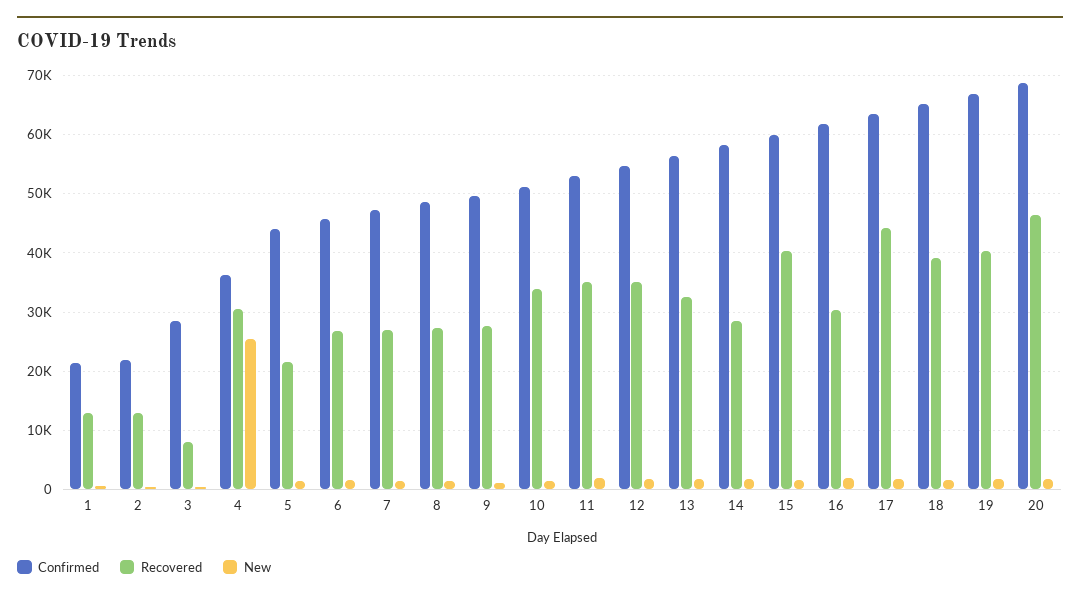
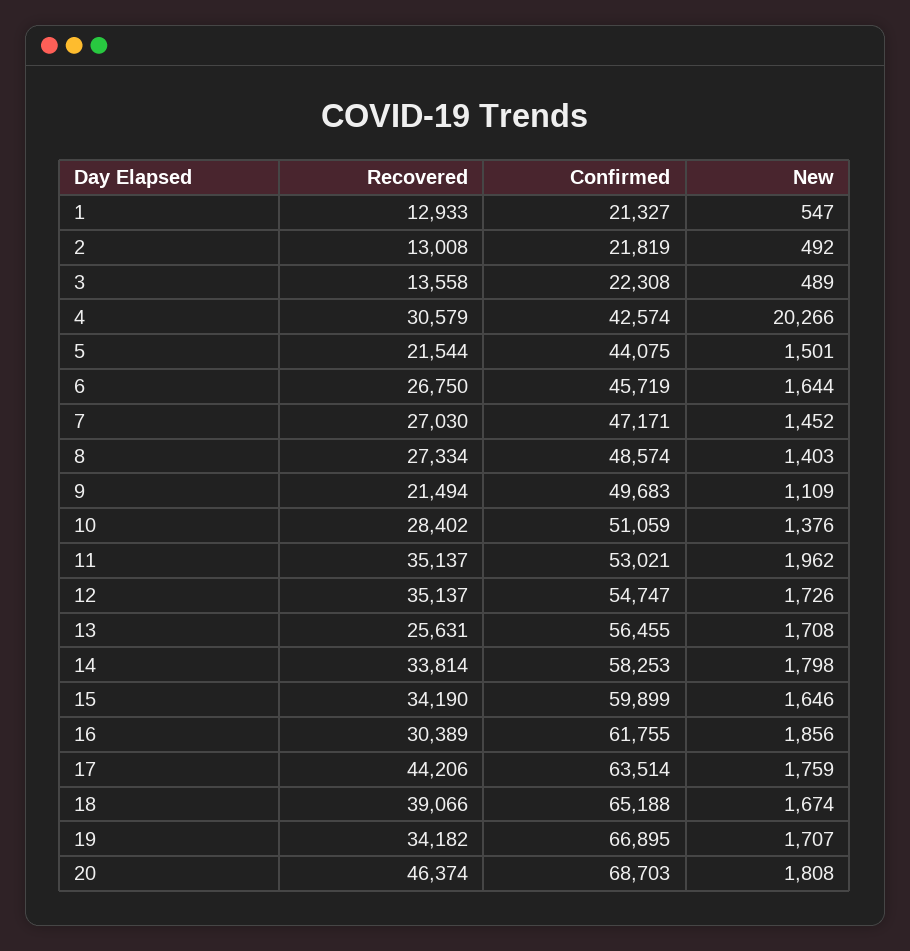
  {
    "Confirmed": {
      "1": 21327,
      "2": 21819,
-     "3": 28000,
+     "3": 22308,
-     "4": 36000,
+     "4": 42574,
      "5": 44075,
      "6": 45719,
      "7": 47171,
      "8": 48574,
      "9": 49683,
      "10": 51059,
      "11": 53021,
      "12": 54747,
      "13": 56455,
      "14": 58253,
      "15": 59899,
      "16": 61755,
      "17": 63514,
      "18": 65188,
      "19": 66895,
      "20": 68703
    },
    "Recovered": {
      "1": 12933,
      "2": 13008,
-     "3": 8000,
+     "3": 13558,
      "4": 30579,
      "5": 21544,
      "6": 26750,
      "7": 27030,
      "8": 27334,
-     "9": 28000,
+     "9": 21494,
-     "10": 34000,
+     "10": 28402,
      "11": 35137,
      "12": 35137,
-     "13": 32000,
+     "13": 25631,
-     "14": 28000,
+     "14": 33814,
-     "15": 40000,
+     "15": 34190,
      "16": 30389,
      "17": 44206,
      "18": 39066,
-     "19": 40000,
+     "19": 34182,
      "20": 46374
    },
    "New": {
      "1": 547,
      "2": 492,
      "3": 489,
-     "4": 26000,
+     "4": 20266,
      "5": 1501,
      "6": 1644,
      "7": 1452,
      "8": 1403,
      "9": 1109,
      "10": 1376,
      "11": 1962,
      "12": 1726,
      "13": 1708,
      "14": 1798,
      "15": 1646,
      "16": 1856,
      "17": 1759,
      "18": 1674,
      "19": 1707,
      "20": 1808
    }
  }

